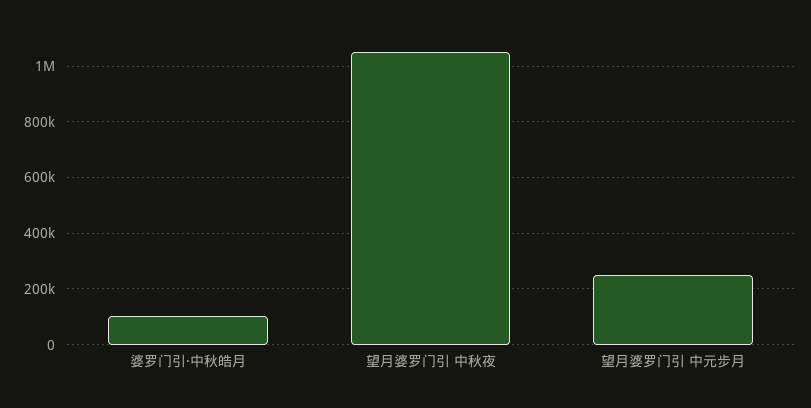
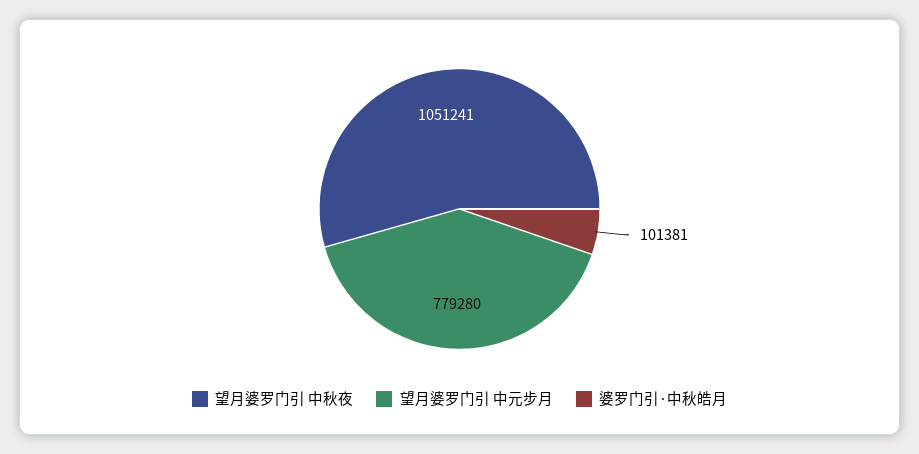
  {
    "婆罗门引·中秋皓月": 101381,
    "望月婆罗门引 中秋夜": 1051241,
-   "望月婆罗门引 中元步月": 250000
+   "望月婆罗门引 中元步月": 779280
  }

